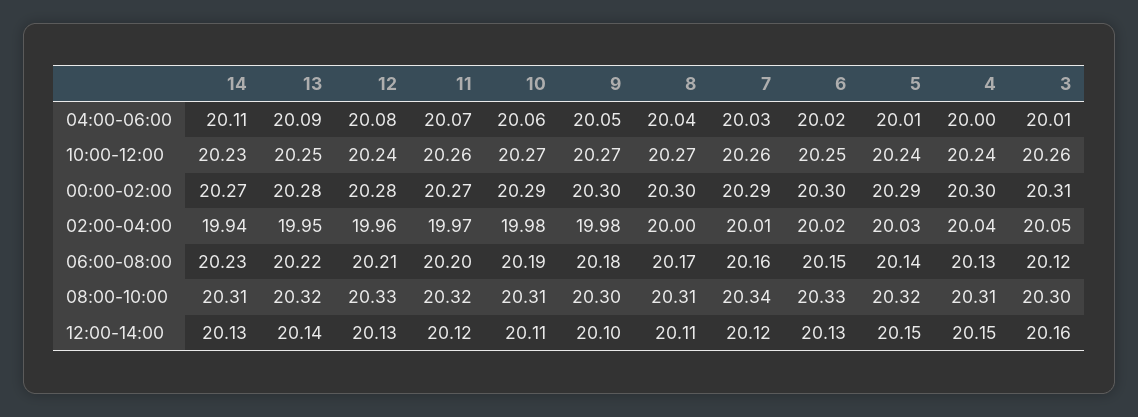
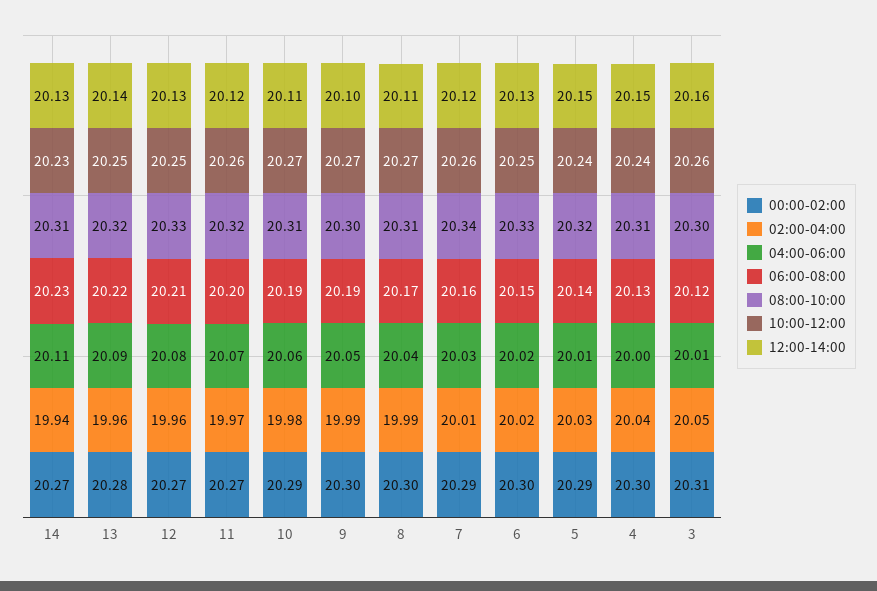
  {
    "04:00-06:00": {
      "14": 20.11,
      "13": 20.09,
      "12": 20.08,
      "11": 20.07,
      "10": 20.06,
      "9": 20.05,
      "8": 20.04,
      "7": 20.03,
      "6": 20.02,
      "5": 20.01,
      "4": 20,
      "3": 20.01
    },
    "10:00-12:00": {
      "14": 20.23,
      "13": 20.25,
-     "12": 20.24,
+     "12": 20.25,
      "11": 20.26,
      "10": 20.27,
      "9": 20.27,
      "8": 20.27,
      "7": 20.26,
      "6": 20.25,
      "5": 20.24,
      "4": 20.24,
      "3": 20.26
    },
    "00:00-02:00": {
      "14": 20.27,
      "13": 20.28,
-     "12": 20.28,
+     "12": 20.27,
      "11": 20.27,
      "10": 20.29,
      "9": 20.3,
      "8": 20.3,
      "7": 20.29,
      "6": 20.3,
      "5": 20.29,
      "4": 20.3,
      "3": 20.31
    },
    "02:00-04:00": {
      "14": 19.94,
-     "13": 19.95,
+     "13": 19.96,
      "12": 19.96,
      "11": 19.97,
      "10": 19.98,
-     "9": 19.98,
+     "9": 19.99,
-     "8": 20,
+     "8": 19.99,
      "7": 20.01,
      "6": 20.02,
      "5": 20.03,
      "4": 20.04,
      "3": 20.05
    },
    "06:00-08:00": {
      "14": 20.23,
      "13": 20.22,
      "12": 20.21,
      "11": 20.2,
      "10": 20.19,
-     "9": 20.18,
+     "9": 20.19,
      "8": 20.17,
      "7": 20.16,
      "6": 20.15,
      "5": 20.14,
      "4": 20.13,
      "3": 20.12
    },
    "08:00-10:00": {
      "14": 20.31,
      "13": 20.32,
      "12": 20.33,
      "11": 20.32,
      "10": 20.31,
      "9": 20.3,
      "8": 20.31,
      "7": 20.34,
      "6": 20.33,
      "5": 20.32,
      "4": 20.31,
      "3": 20.3
    },
    "12:00-14:00": {
      "14": 20.13,
      "13": 20.14,
      "12": 20.13,
      "11": 20.12,
      "10": 20.11,
      "9": 20.1,
      "8": 20.11,
      "7": 20.12,
      "6": 20.13,
      "5": 20.15,
      "4": 20.15,
      "3": 20.16
    }
  }

